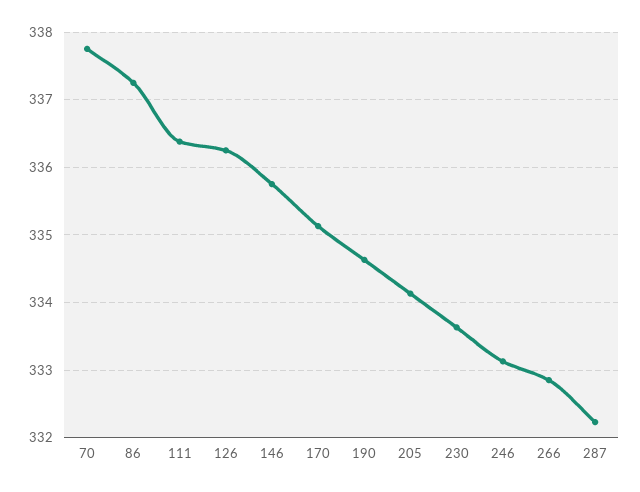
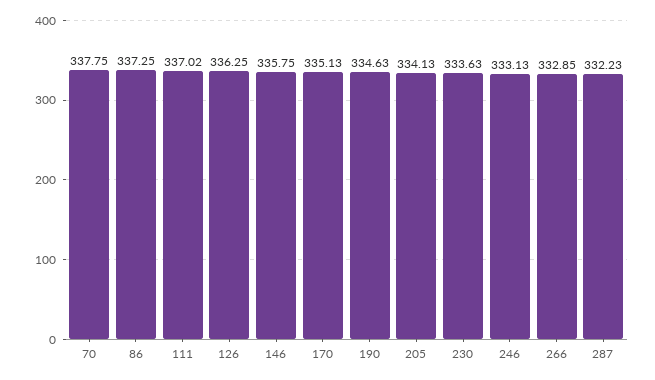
  {
    "70": 337.75,
    "86": 337.25,
-   "111": 336.4,
+   "111": 337.02,
    "126": 336.25,
    "146": 335.75,
    "170": 335.13,
    "190": 334.63,
    "205": 334.13,
    "230": 333.63,
    "246": 333.13,
    "266": 332.85,
    "287": 332.23
  }

